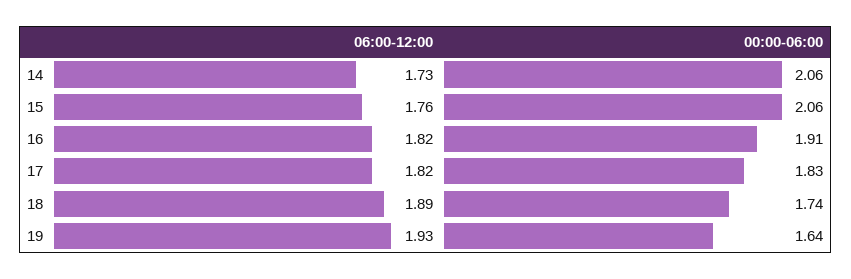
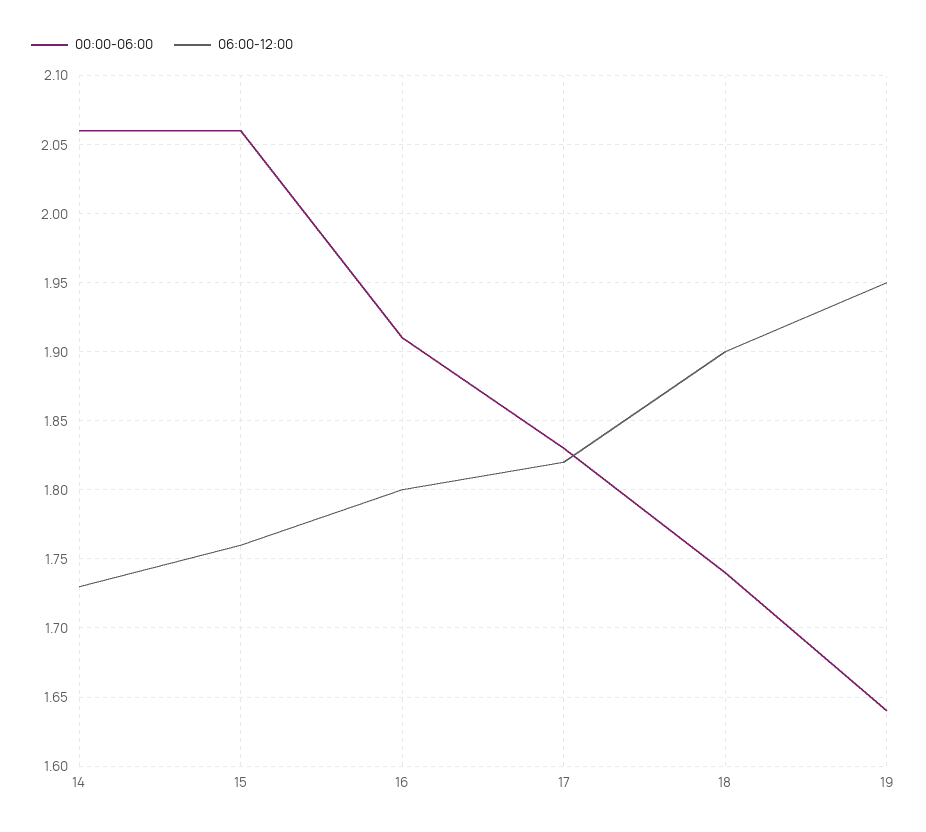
  {
    "06:00-12:00": {
      "14": 1.73,
      "15": 1.76,
-     "16": 1.82,
+     "16": 1.8,
      "17": 1.82,
-     "18": 1.89,
+     "18": 1.9,
-     "19": 1.93
+     "19": 1.95
    },
    "00:00-06:00": {
      "14": 2.06,
      "15": 2.06,
      "16": 1.91,
      "17": 1.83,
      "18": 1.74,
      "19": 1.64
    }
  }

